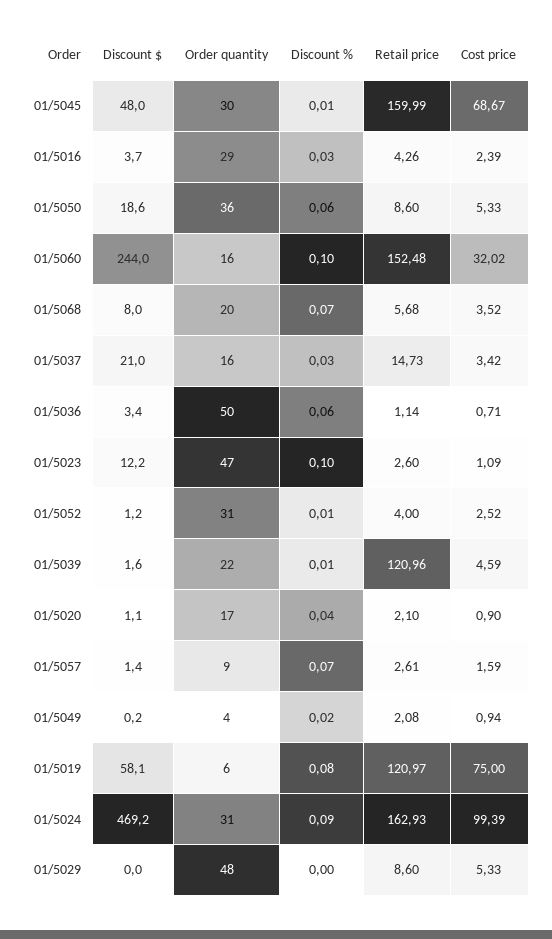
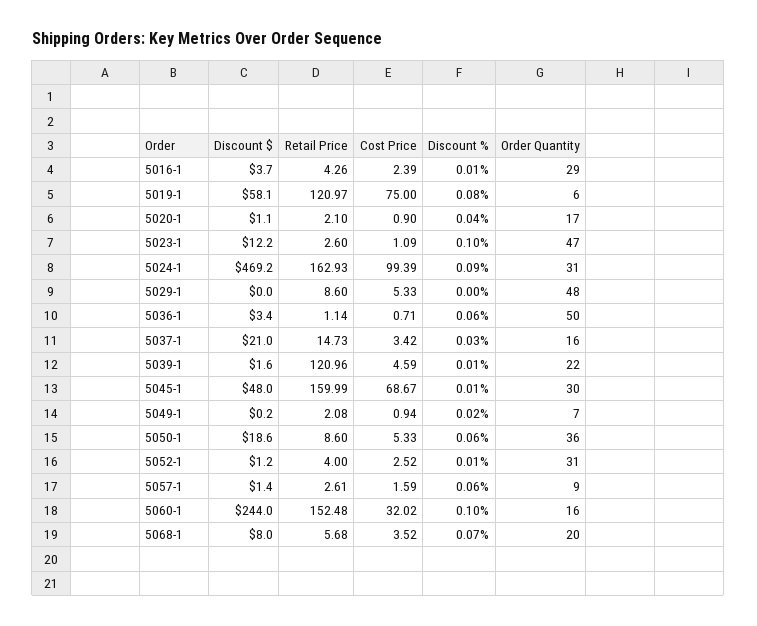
  {
    "Discount $": {
      "01/5045": 48,
      "01/5016": 3.7,
      "01/5050": 18.6,
      "01/5060": 244,
      "01/5068": 8,
      "01/5037": 21,
      "01/5036": 3.4,
      "01/5023": 12.2,
      "01/5052": 1.2,
      "01/5039": 1.6,
      "01/5020": 1.1,
      "01/5057": 1.4,
      "01/5049": 0.2,
      "01/5019": 58.1,
      "01/5024": 469.2,
      "01/5029": 0
    },
    "Order quantity": {
      "01/5045": 30,
      "01/5016": 29,
      "01/5050": 36,
      "01/5060": 16,
      "01/5068": 20,
      "01/5037": 16,
      "01/5036": 50,
      "01/5023": 47,
      "01/5052": 31,
      "01/5039": 22,
      "01/5020": 17,
      "01/5057": 9,
-     "01/5049": 4,
+     "01/5049": 7,
      "01/5019": 6,
      "01/5024": 31,
      "01/5029": 48
    },
    "Discount %": {
      "01/5045": 0.01,
-     "01/5016": 0.03,
+     "01/5016": 0.01,
      "01/5050": 0.06,
      "01/5060": 0.1,
      "01/5068": 0.07,
      "01/5037": 0.03,
      "01/5036": 0.06,
      "01/5023": 0.1,
      "01/5052": 0.01,
      "01/5039": 0.01,
      "01/5020": 0.04,
-     "01/5057": 0.07,
+     "01/5057": 0.06,
      "01/5049": 0.02,
      "01/5019": 0.08,
      "01/5024": 0.09,
      "01/5029": 0
    },
    "Retail price": {
      "01/5045": 159.99,
      "01/5016": 4.26,
      "01/5050": 8.6,
      "01/5060": 152.48,
      "01/5068": 5.68,
      "01/5037": 14.73,
      "01/5036": 1.14,
      "01/5023": 2.6,
      "01/5052": 4,
      "01/5039": 120.96,
      "01/5020": 2.1,
      "01/5057": 2.61,
      "01/5049": 2.08,
      "01/5019": 120.97,
      "01/5024": 162.93,
      "01/5029": 8.6
    },
    "Cost price": {
      "01/5045": 68.67,
      "01/5016": 2.39,
      "01/5050": 5.33,
      "01/5060": 32.02,
      "01/5068": 3.52,
      "01/5037": 3.42,
      "01/5036": 0.71,
      "01/5023": 1.09,
      "01/5052": 2.52,
      "01/5039": 4.59,
      "01/5020": 0.9,
      "01/5057": 1.59,
      "01/5049": 0.94,
      "01/5019": 75,
      "01/5024": 99.39,
      "01/5029": 5.33
    }
  }

